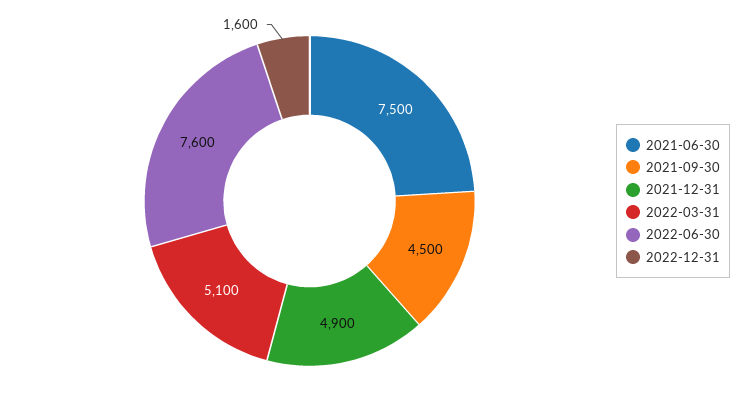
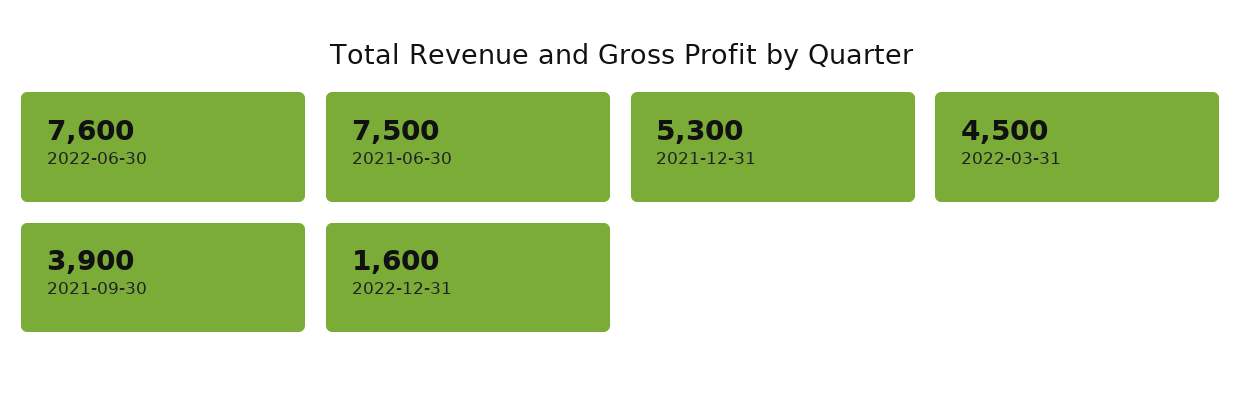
  {
    "2021-06-30": 7500,
-   "2021-09-30": 4500,
+   "2021-09-30": 3900,
-   "2021-12-31": 4900,
+   "2021-12-31": 5300,
-   "2022-03-31": 5100,
+   "2022-03-31": 4500,
    "2022-06-30": 7600,
    "2022-12-31": 1600
  }

